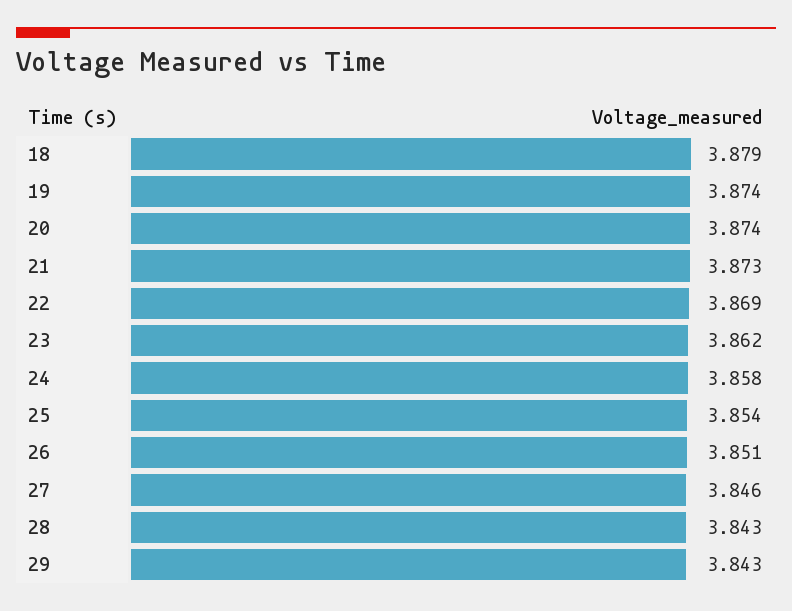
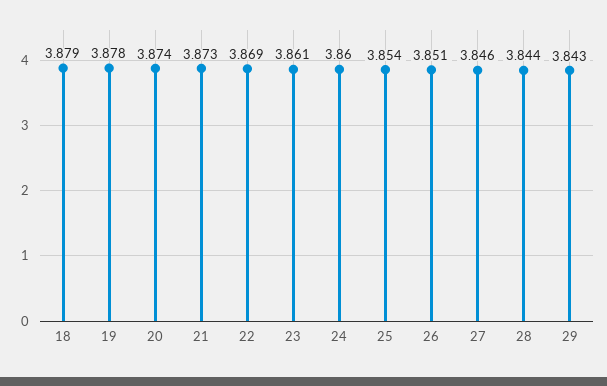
  {
    "18": 3.879,
-   "19": 3.874,
+   "19": 3.878,
    "20": 3.874,
    "21": 3.873,
    "22": 3.869,
-   "23": 3.862,
+   "23": 3.861,
-   "24": 3.858,
+   "24": 3.86,
    "25": 3.854,
    "26": 3.851,
    "27": 3.846,
-   "28": 3.843,
+   "28": 3.844,
    "29": 3.843
  }

